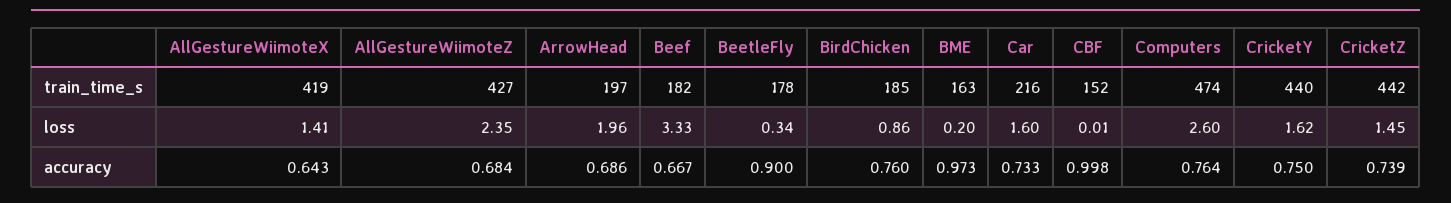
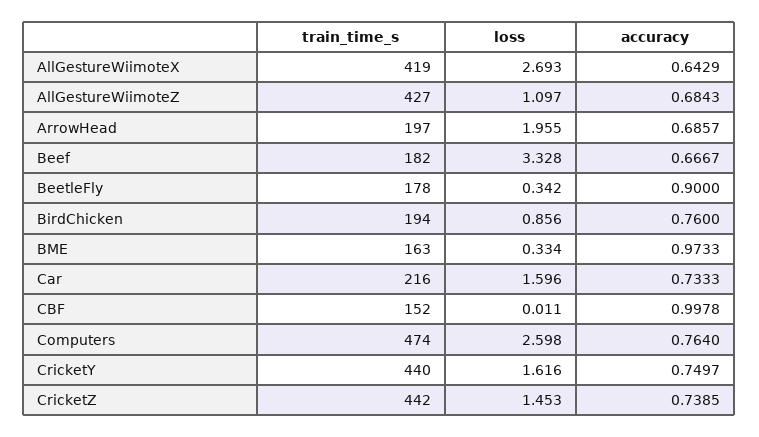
  {
    "AllGestureWiimoteX": {
      "train_time_s": 419,
-     "loss": 1.41,
+     "loss": 2.693,
      "accuracy": 0.6429
    },
    "AllGestureWiimoteZ": {
      "train_time_s": 427,
-     "loss": 2.35,
+     "loss": 1.097,
      "accuracy": 0.6843
    },
    "ArrowHead": {
      "train_time_s": 197,
      "loss": 1.955,
      "accuracy": 0.6857
    },
    "Beef": {
      "train_time_s": 182,
      "loss": 3.328,
      "accuracy": 0.6667
    },
    "BeetleFly": {
      "train_time_s": 178,
      "loss": 0.342,
      "accuracy": 0.9
    },
    "BirdChicken": {
-     "train_time_s": 185,
+     "train_time_s": 194,
      "loss": 0.856,
      "accuracy": 0.76
    },
    "BME": {
      "train_time_s": 163,
-     "loss": 0.2,
+     "loss": 0.334,
      "accuracy": 0.9733
    },
    "Car": {
      "train_time_s": 216,
      "loss": 1.596,
      "accuracy": 0.7333
    },
    "CBF": {
      "train_time_s": 152,
      "loss": 0.011,
      "accuracy": 0.9978
    },
    "Computers": {
      "train_time_s": 474,
      "loss": 2.598,
      "accuracy": 0.764
    },
    "CricketY": {
      "train_time_s": 440,
      "loss": 1.616,
      "accuracy": 0.7497
    },
    "CricketZ": {
      "train_time_s": 442,
      "loss": 1.453,
      "accuracy": 0.7385
    }
  }

